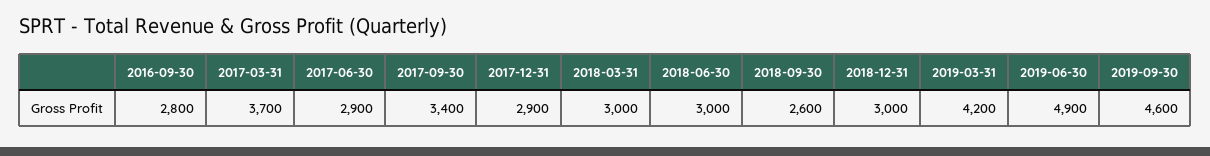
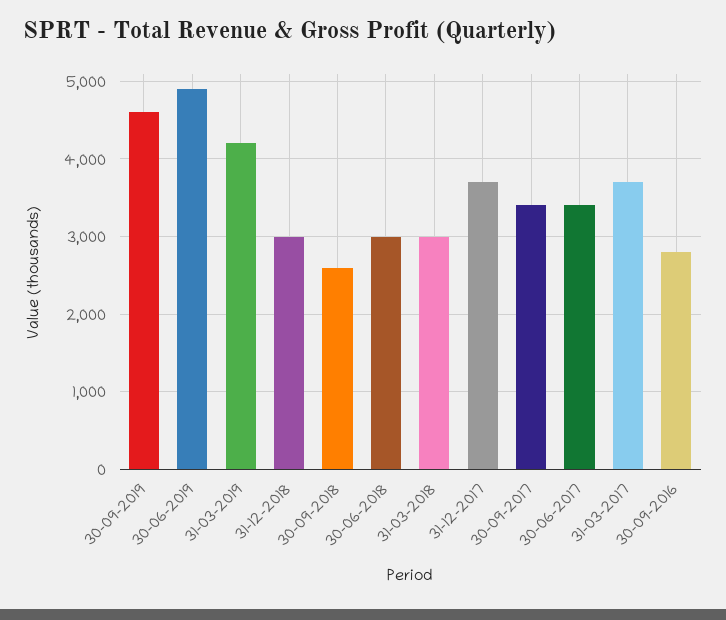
  {
    "2016-09-30": 2800,
    "2017-03-31": 3700,
-   "2017-06-30": 2900,
+   "2017-06-30": 3400,
    "2017-09-30": 3400,
-   "2017-12-31": 2900,
+   "2017-12-31": 3700,
    "2018-03-31": 3000,
    "2018-06-30": 3000,
    "2018-09-30": 2600,
    "2018-12-31": 3000,
    "2019-03-31": 4200,
    "2019-06-30": 4900,
    "2019-09-30": 4600
  }

